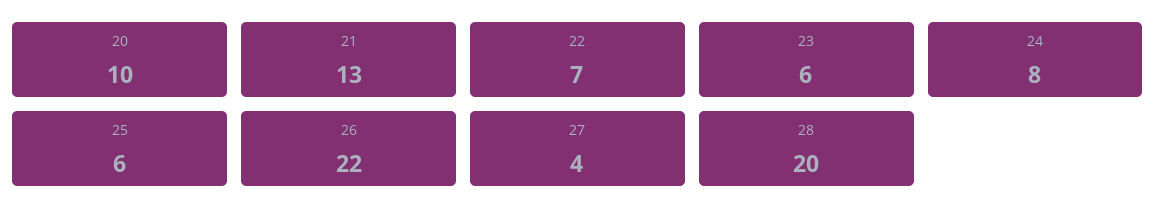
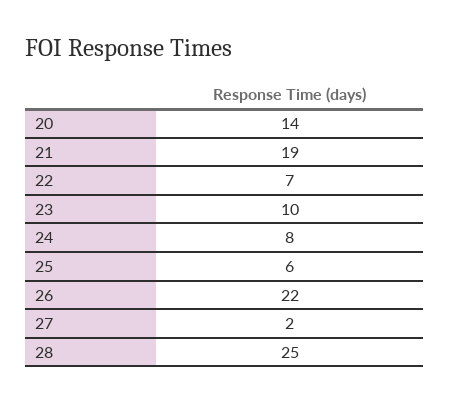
  {
-   "20": 10,
+   "20": 14,
-   "21": 13,
+   "21": 19,
    "22": 7,
-   "23": 6,
+   "23": 10,
    "24": 8,
    "25": 6,
    "26": 22,
-   "27": 4,
+   "27": 2,
-   "28": 20
+   "28": 25
  }

